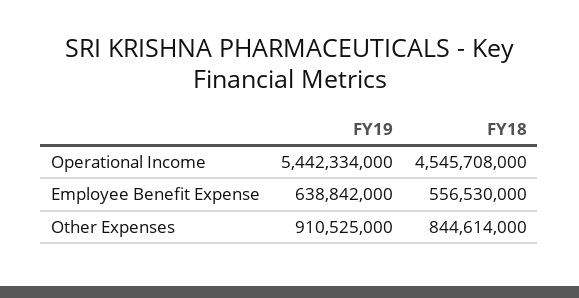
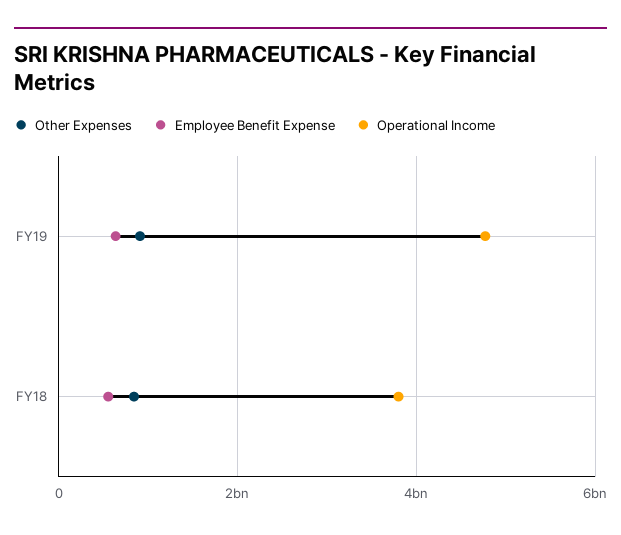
  {
    "Operational Income": {
-     "FY19": 5442334000,
+     "FY19": 4800000000,
-     "FY18": 4545708000
+     "FY18": 3800000000
    },
    "Employee Benefit Expense": {
      "FY19": 638842000,
      "FY18": 556530000
    },
    "Other Expenses": {
      "FY19": 910525000,
      "FY18": 844614000
    }
  }

